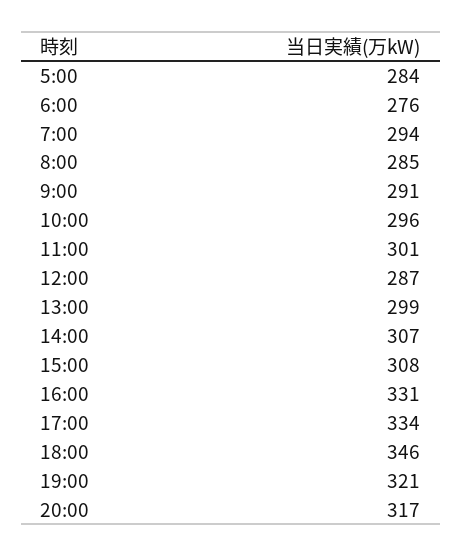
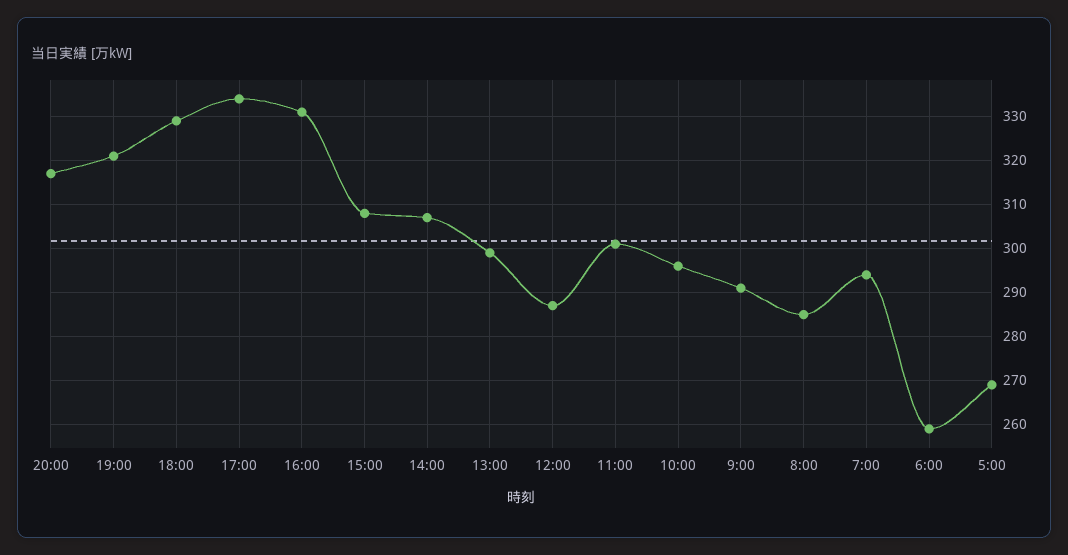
  {
-   "5:00": 284,
+   "5:00": 270,
-   "6:00": 276,
+   "6:00": 260,
    "7:00": 294,
    "8:00": 285,
    "9:00": 291,
    "10:00": 296,
    "11:00": 301,
    "12:00": 287,
    "13:00": 299,
    "14:00": 307,
    "15:00": 308,
    "16:00": 331,
    "17:00": 334,
-   "18:00": 346,
+   "18:00": 330,
    "19:00": 321,
    "20:00": 317
  }

